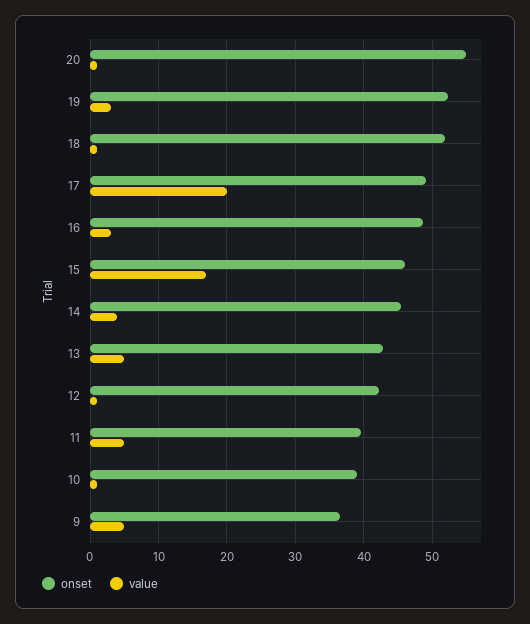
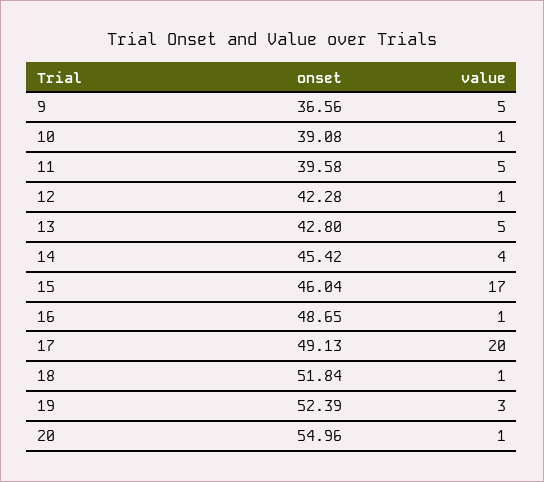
  {
    "onset": {
      "20": 54.96,
      "19": 52.39,
      "18": 51.84,
      "17": 49.13,
      "16": 48.65,
      "15": 46.04,
      "14": 45.42,
      "13": 42.8,
      "12": 42.28,
      "11": 39.58,
      "10": 39.08,
      "9": 36.56
    },
    "value": {
      "20": 1,
      "19": 3,
      "18": 1,
      "17": 20,
-     "16": 3,
+     "16": 1,
      "15": 17,
      "14": 4,
      "13": 5,
      "12": 1,
      "11": 5,
      "10": 1,
      "9": 5
    }
  }

